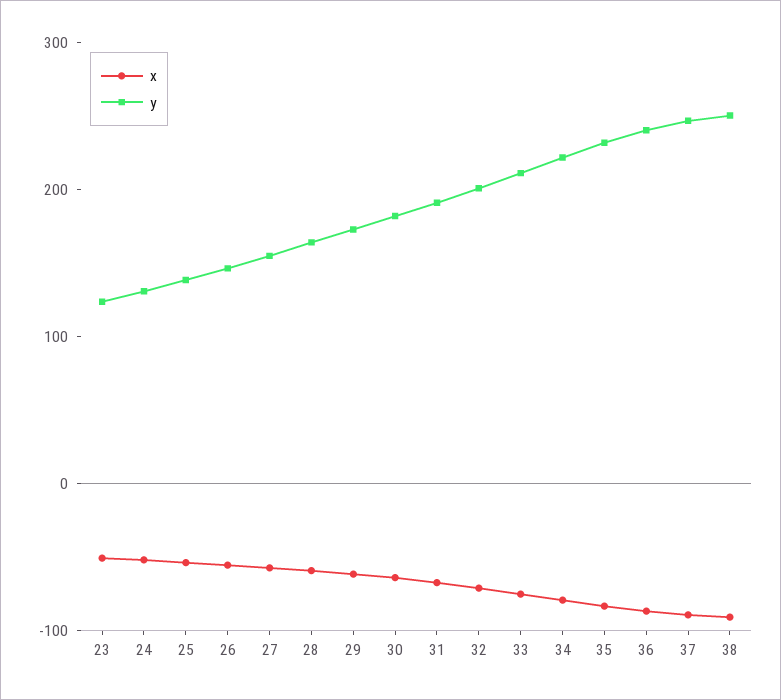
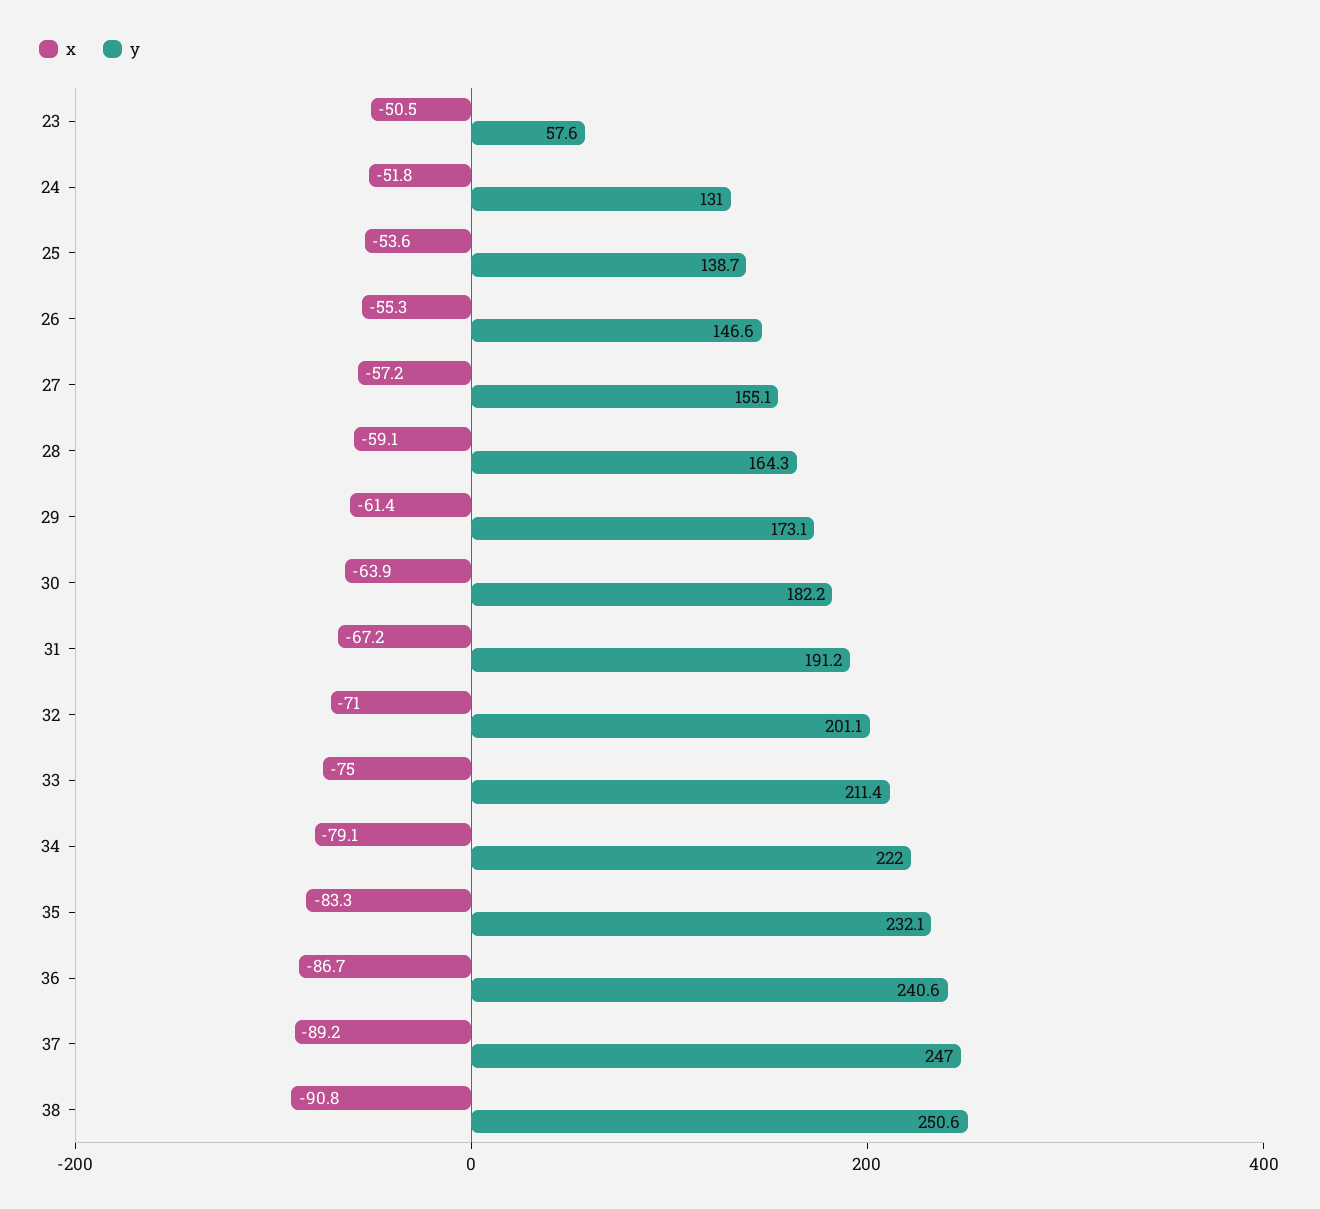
  {
    "x": {
      "23": -50.5,
      "24": -51.8,
      "25": -53.6,
      "26": -55.3,
      "27": -57.2,
      "28": -59.1,
      "29": -61.4,
      "30": -63.9,
      "31": -67.2,
      "32": -71,
      "33": -75,
      "34": -79.1,
      "35": -83.3,
      "36": -86.7,
      "37": -89.2,
      "38": -90.8
    },
    "y": {
-     "23": 120,
+     "23": 57.6,
      "24": 131,
      "25": 138.7,
      "26": 146.6,
      "27": 155.1,
      "28": 164.3,
      "29": 173.1,
      "30": 182.2,
      "31": 191.2,
      "32": 201.1,
      "33": 211.4,
      "34": 222,
      "35": 232.1,
      "36": 240.6,
      "37": 247,
      "38": 250.6
    }
  }

